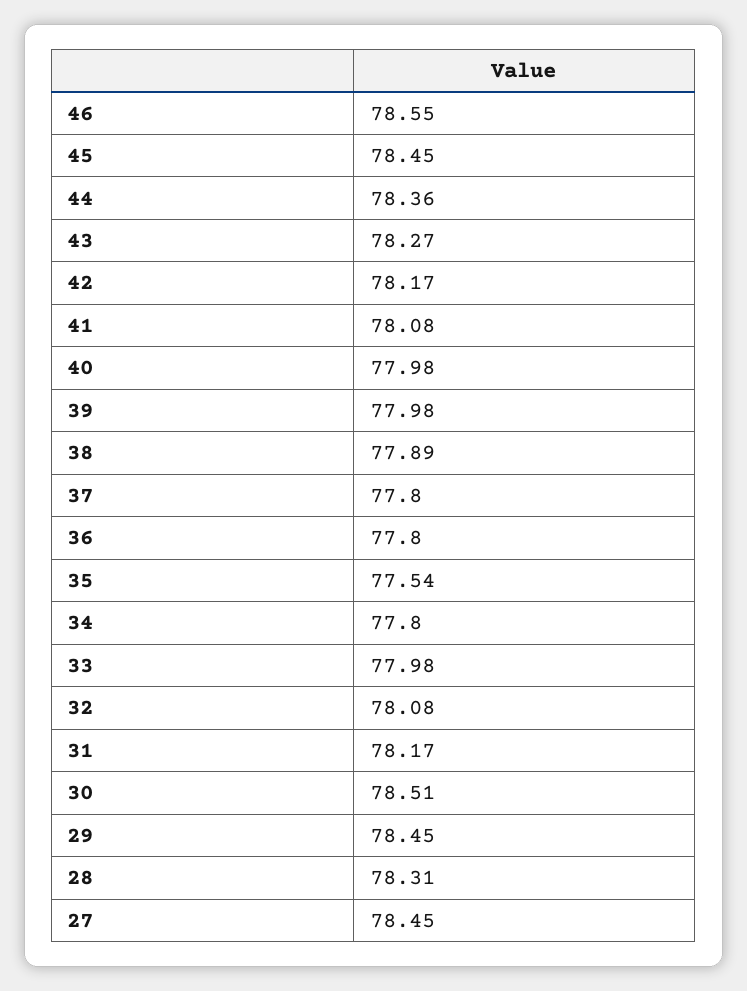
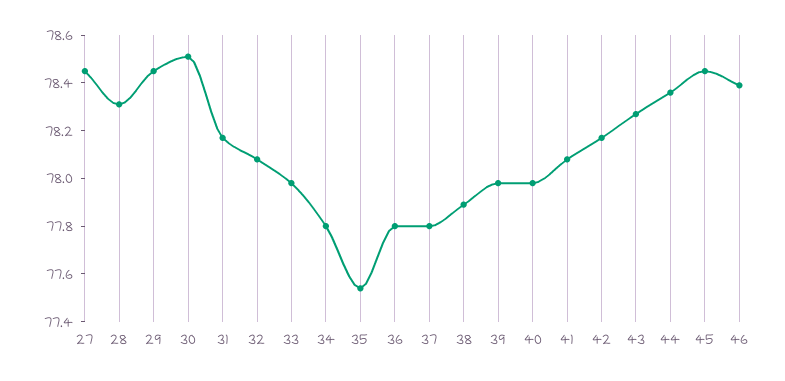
  {
-   "46": 78.55,
+   "46": 78.4,
    "45": 78.45,
    "44": 78.36,
    "43": 78.27,
    "42": 78.17,
    "41": 78.08,
    "40": 77.98,
    "39": 77.98,
    "38": 77.89,
    "37": 77.8,
    "36": 77.8,
    "35": 77.54,
    "34": 77.8,
    "33": 77.98,
    "32": 78.08,
    "31": 78.17,
    "30": 78.51,
    "29": 78.45,
    "28": 78.31,
    "27": 78.45
  }

